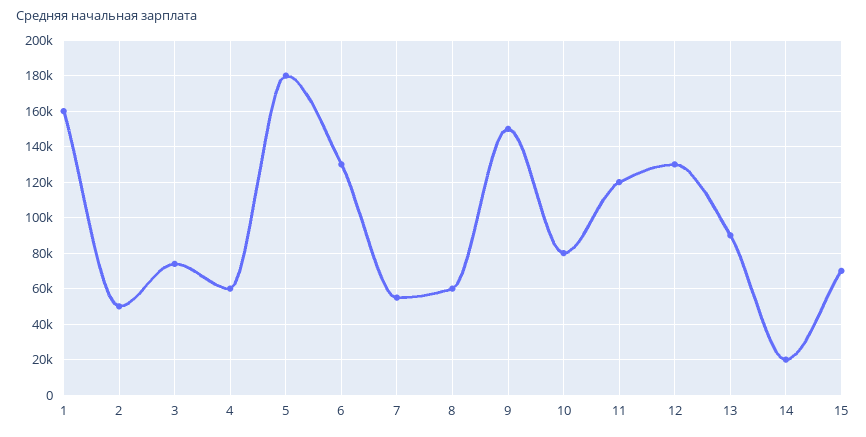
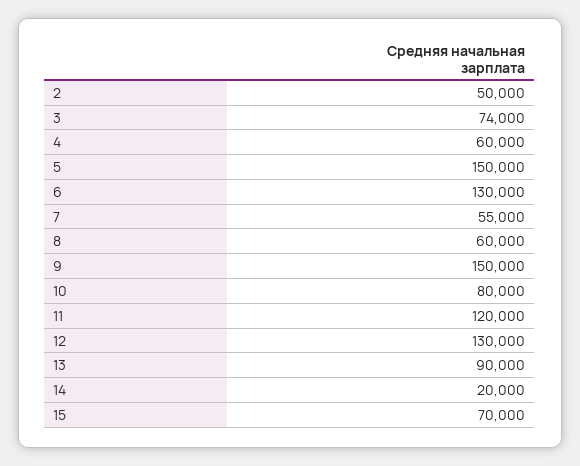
  {
-   "1": 160000,
    "2": 50000,
    "3": 74000,
    "4": 60000,
-   "5": 180000,
+   "5": 150000,
    "6": 130000,
    "7": 55000,
    "8": 60000,
    "9": 150000,
    "10": 80000,
    "11": 120000,
    "12": 130000,
    "13": 90000,
    "14": 20000,
    "15": 70000
  }

